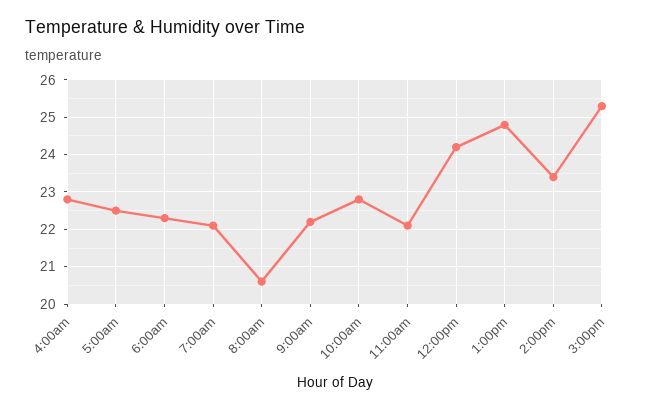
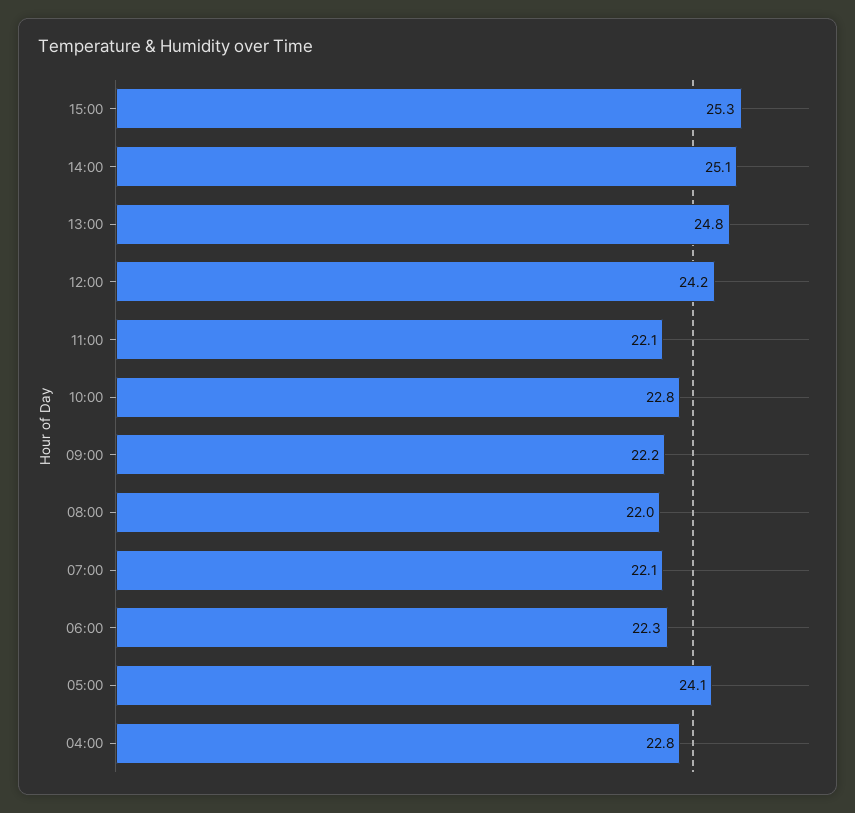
  {
    "4:00am": 22.8,
-   "5:00am": 22.5,
+   "5:00am": 24.1,
    "6:00am": 22.3,
    "7:00am": 22.1,
-   "8:00am": 20.5,
+   "8:00am": 22,
    "9:00am": 22.2,
    "10:00am": 22.8,
    "11:00am": 22.1,
    "12:00pm": 24.2,
    "1:00pm": 24.8,
-   "2:00pm": 23.5,
+   "2:00pm": 25.1,
    "3:00pm": 25.3
  }

